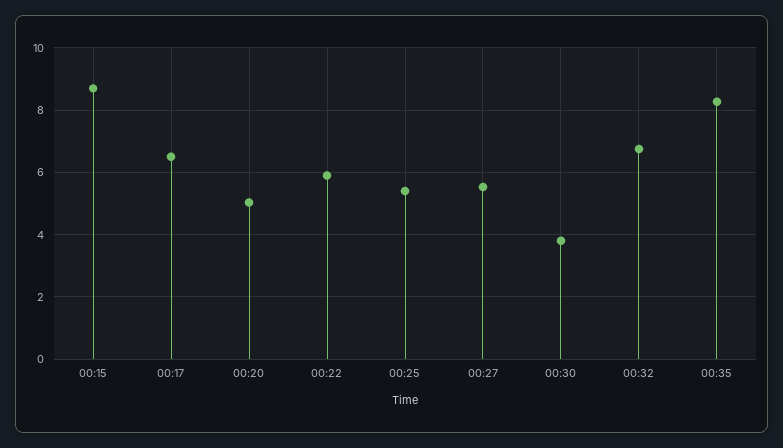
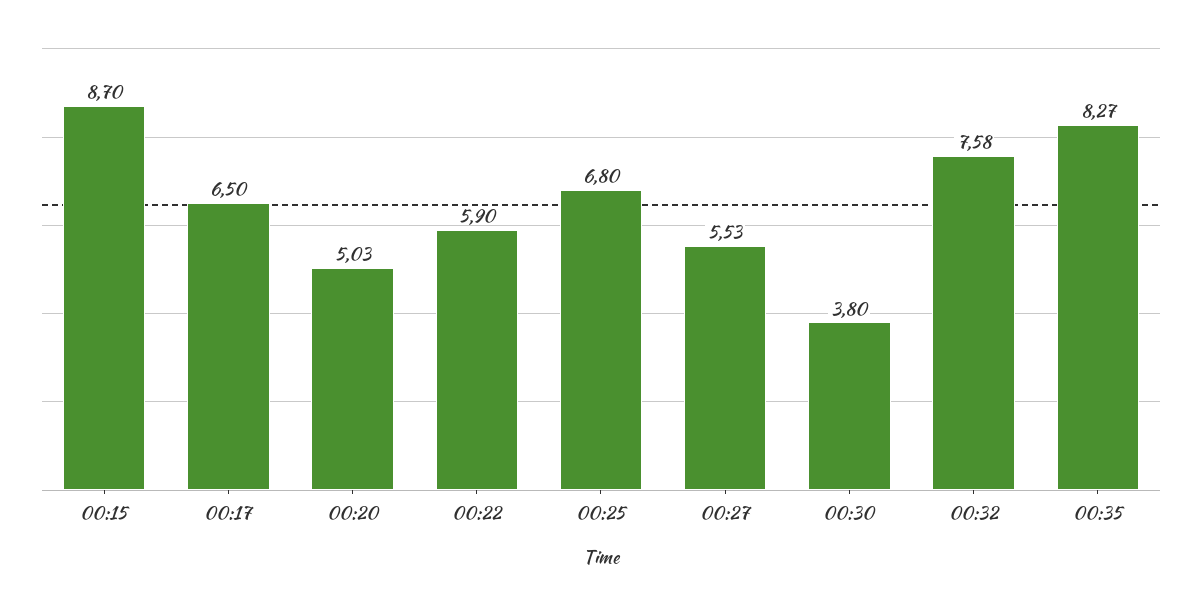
  {
    "00:15": 8.7,
    "00:17": 6.5,
    "00:20": 5.03,
    "00:22": 5.9,
-   "00:25": 5.4,
+   "00:25": 6.8,
    "00:27": 5.53,
    "00:30": 3.8,
-   "00:32": 6.8,
+   "00:32": 7.58,
    "00:35": 8.27
  }

